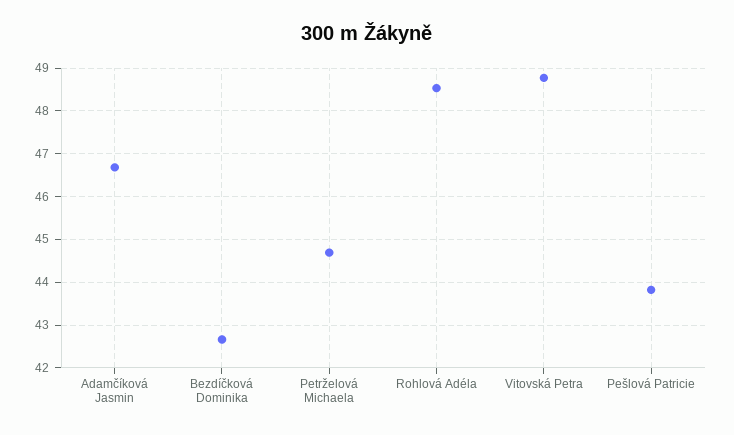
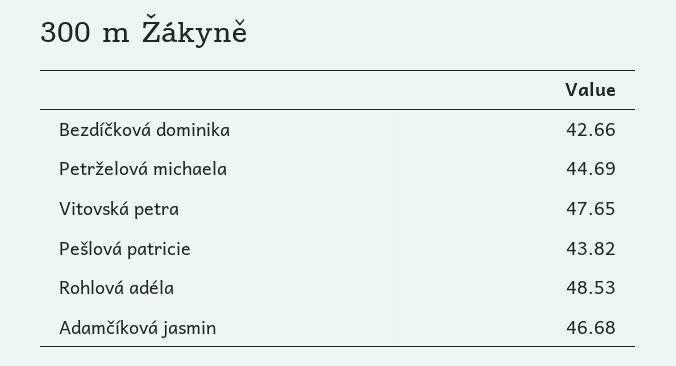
  {
    "Adamčíková Jasmin": 46.68,
    "Bezdíčková Dominika": 42.66,
    "Petrželová Michaela": 44.69,
    "Rohlová Adéla": 48.53,
-   "Vitovská Petra": 48.8,
+   "Vitovská Petra": 47.65,
    "Pešlová Patricie": 43.82
  }

